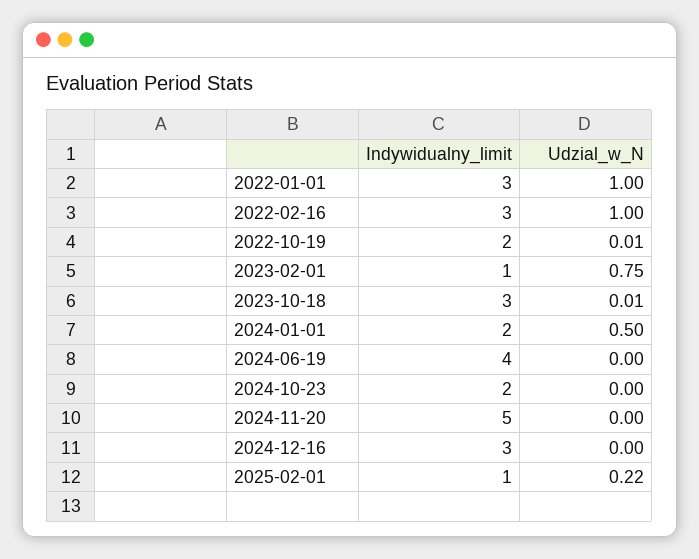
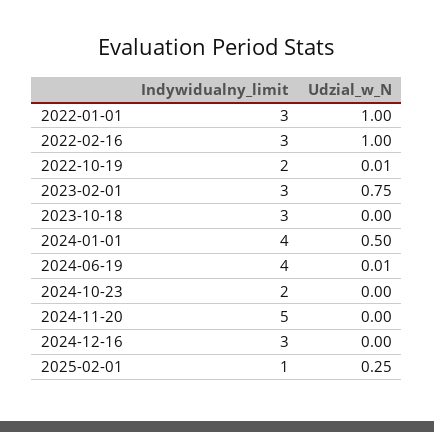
  {
    "Indywidualny_limit": {
      "2022-01-01": 3,
      "2022-02-16": 3,
      "2022-10-19": 2,
-     "2023-02-01": 1,
+     "2023-02-01": 3,
      "2023-10-18": 3,
-     "2024-01-01": 2,
+     "2024-01-01": 4,
      "2024-06-19": 4,
      "2024-10-23": 2,
      "2024-11-20": 5,
      "2024-12-16": 3,
      "2025-02-01": 1
    },
    "Udzial_w_N": {
      "2022-01-01": 1,
      "2022-02-16": 1,
      "2022-10-19": 0.01,
      "2023-02-01": 0.75,
-     "2023-10-18": 0.01,
+     "2023-10-18": 0,
      "2024-01-01": 0.5,
-     "2024-06-19": 0,
+     "2024-06-19": 0.01,
      "2024-10-23": 0,
      "2024-11-20": 0,
      "2024-12-16": 0,
-     "2025-02-01": 0.22
+     "2025-02-01": 0.25
    }
  }

